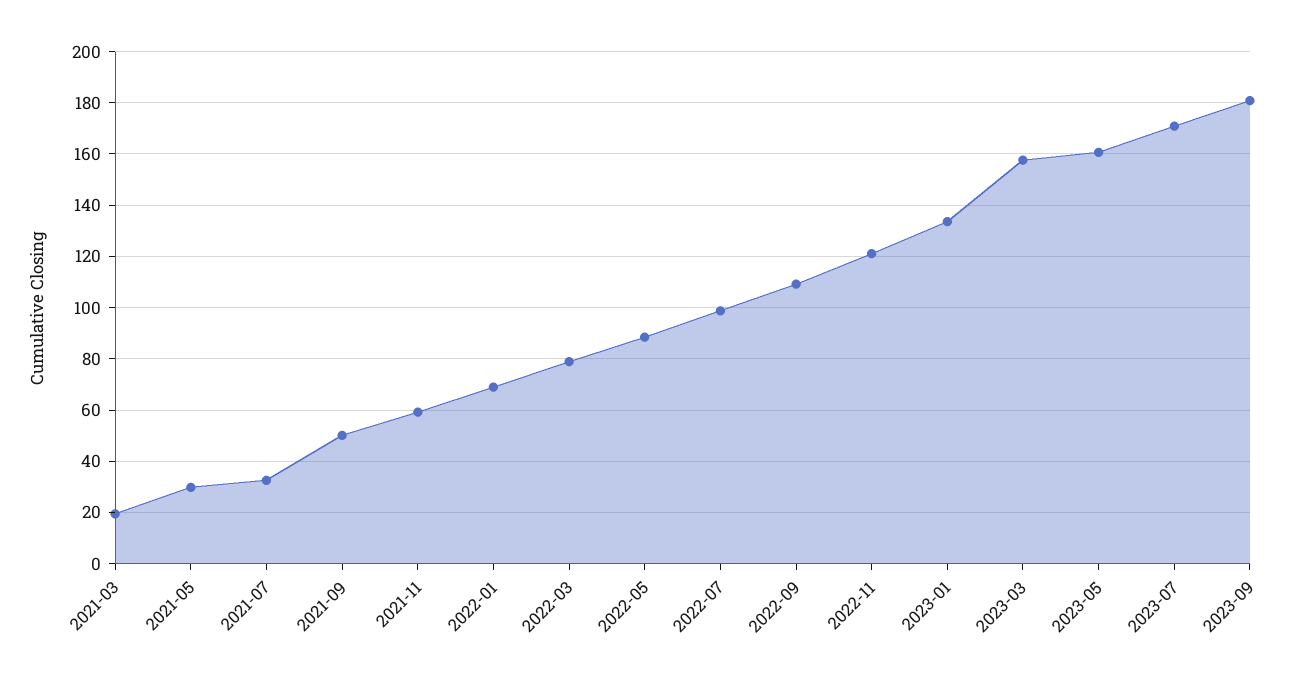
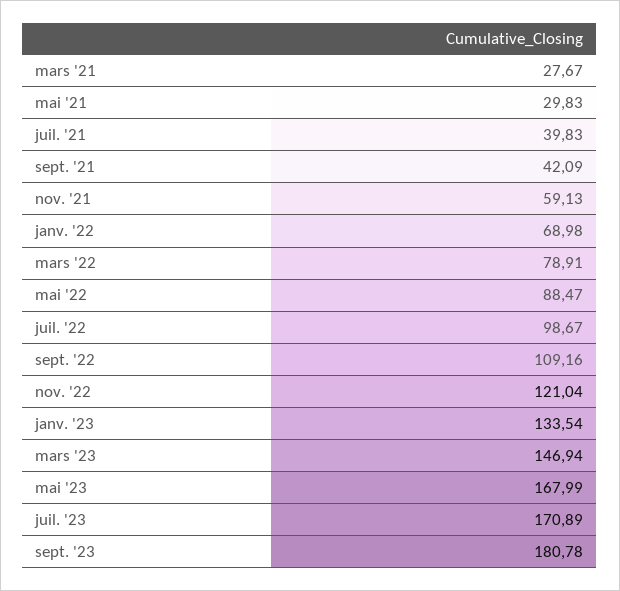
  {
-   "2021-03": 20,
+   "2021-03": 27.67,
    "2021-05": 29.83,
-   "2021-07": 32.5,
+   "2021-07": 39.83,
-   "2021-09": 50,
+   "2021-09": 42.09,
    "2021-11": 59.13,
    "2022-01": 68.98,
    "2022-03": 78.91,
    "2022-05": 88.47,
    "2022-07": 98.67,
    "2022-09": 109.16,
    "2022-11": 121.04,
    "2023-01": 133.54,
-   "2023-03": 157.5,
+   "2023-03": 146.94,
-   "2023-05": 160,
+   "2023-05": 167.99,
    "2023-07": 170.89,
    "2023-09": 180.78
  }

